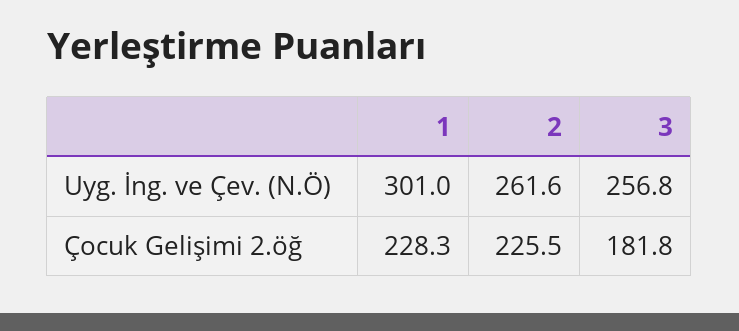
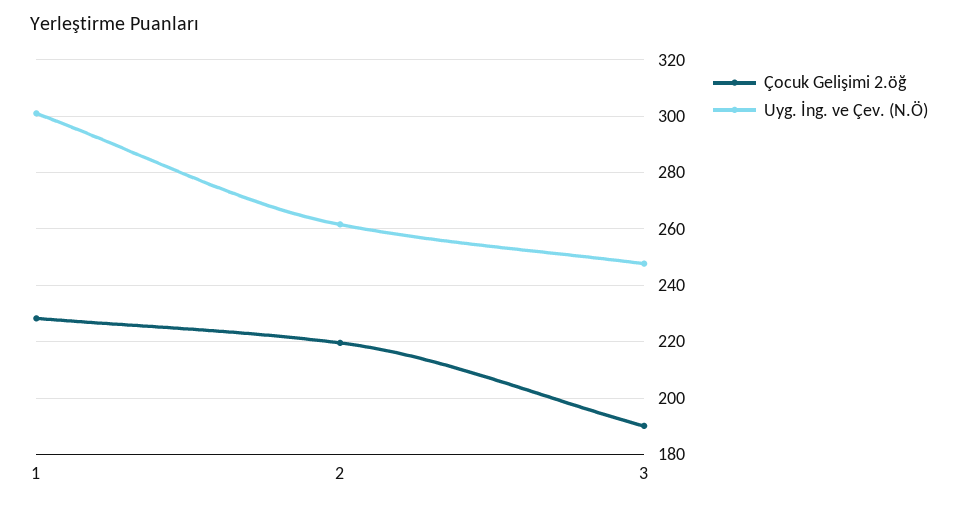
  {
    "Uyg. İng. ve Çev. (N.Ö)": {
      "1": 301,
      "2": 261.6,
-     "3": 256.8
+     "3": 247.5
    },
    "Çocuk Gelişimi 2.öğ": {
      "1": 228.3,
-     "2": 225.5,
+     "2": 220,
-     "3": 181.8
+     "3": 190
    }
  }

